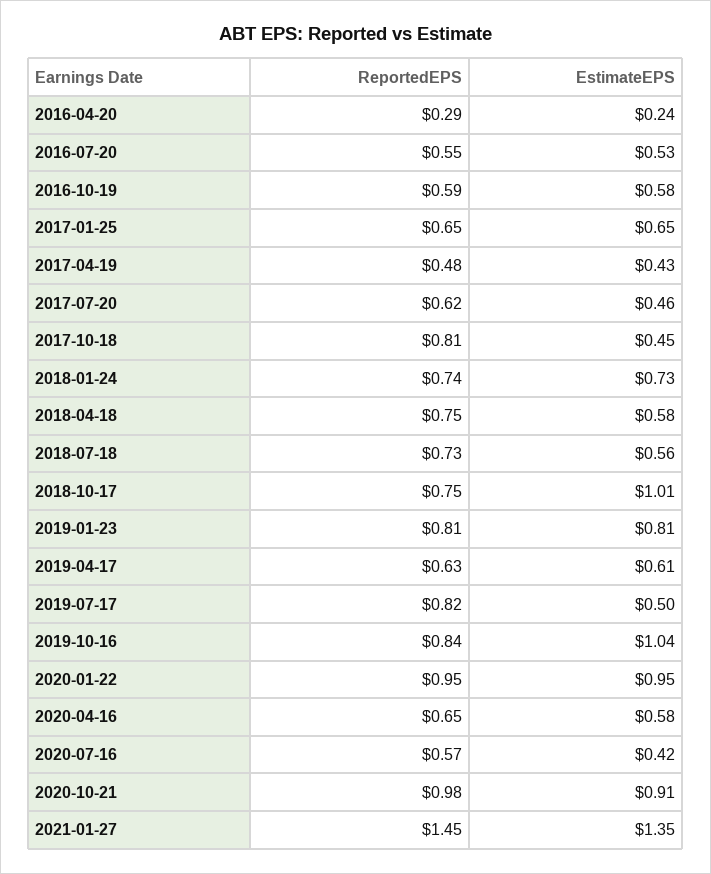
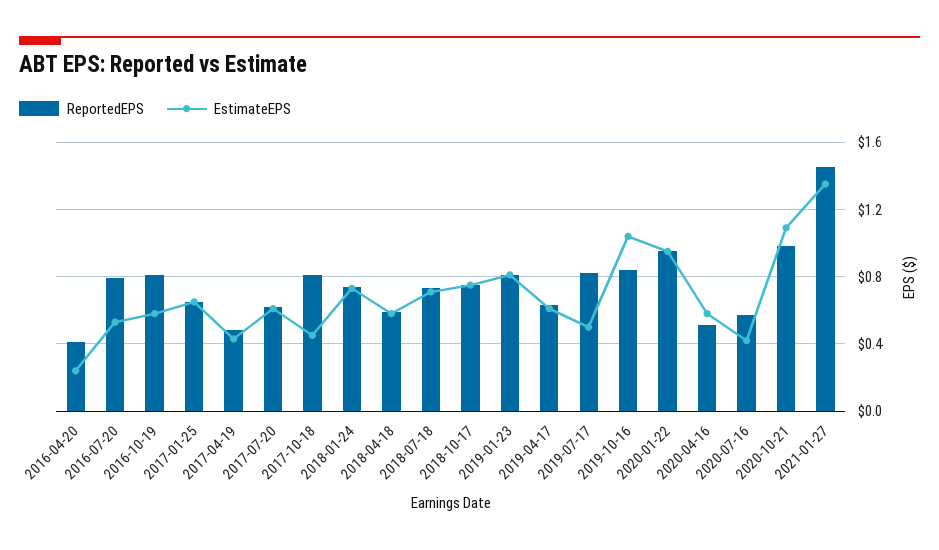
  {
    "ReportedEPS": {
-     "2016-04-20": 0.29,
+     "2016-04-20": 0.4,
-     "2016-07-20": 0.55,
+     "2016-07-20": 0.8,
-     "2016-10-19": 0.59,
+     "2016-10-19": 0.8,
      "2017-01-25": 0.65,
      "2017-04-19": 0.48,
      "2017-07-20": 0.62,
      "2017-10-18": 0.81,
      "2018-01-24": 0.74,
-     "2018-04-18": 0.75,
+     "2018-04-18": 0.6,
      "2018-07-18": 0.73,
      "2018-10-17": 0.75,
      "2019-01-23": 0.81,
      "2019-04-17": 0.63,
      "2019-07-17": 0.82,
      "2019-10-16": 0.84,
      "2020-01-22": 0.95,
-     "2020-04-16": 0.65,
+     "2020-04-16": 0.5,
      "2020-07-16": 0.57,
      "2020-10-21": 0.98,
      "2021-01-27": 1.45
    },
    "EstimateEPS": {
      "2016-04-20": 0.24,
      "2016-07-20": 0.53,
      "2016-10-19": 0.58,
      "2017-01-25": 0.65,
      "2017-04-19": 0.43,
-     "2017-07-20": 0.46,
+     "2017-07-20": 0.6,
      "2017-10-18": 0.45,
      "2018-01-24": 0.73,
      "2018-04-18": 0.58,
-     "2018-07-18": 0.56,
+     "2018-07-18": 0.7,
-     "2018-10-17": 1.01,
+     "2018-10-17": 0.75,
      "2019-01-23": 0.81,
      "2019-04-17": 0.61,
      "2019-07-17": 0.5,
      "2019-10-16": 1.04,
      "2020-01-22": 0.95,
      "2020-04-16": 0.58,
      "2020-07-16": 0.42,
-     "2020-10-21": 0.91,
+     "2020-10-21": 1.1,
      "2021-01-27": 1.35
    }
  }

